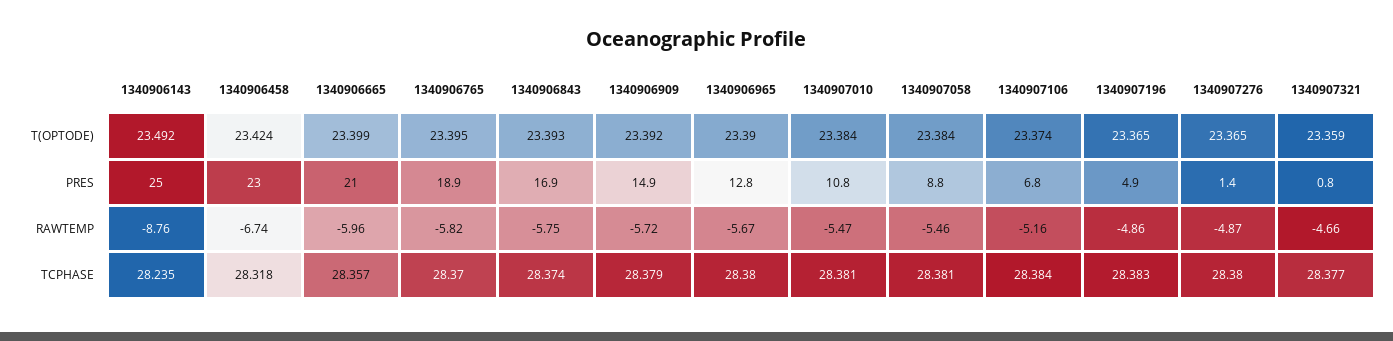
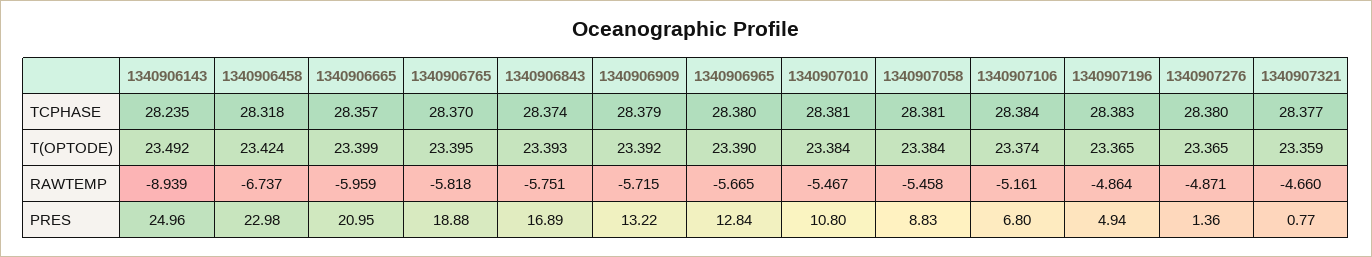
  {
    "1340906143": {
      "T(OPTODE)": 23.492,
      "PRES": 24.96,
-     "RAWTEMP": -8.76,
+     "RAWTEMP": -8.939,
      "TCPHASE": 28.235
    },
    "1340906458": {
      "T(OPTODE)": 23.424,
      "PRES": 22.98,
      "RAWTEMP": -6.737,
      "TCPHASE": 28.318
    },
    "1340906665": {
      "T(OPTODE)": 23.399,
      "PRES": 20.95,
      "RAWTEMP": -5.959,
      "TCPHASE": 28.357
    },
    "1340906765": {
      "T(OPTODE)": 23.395,
      "PRES": 18.88,
      "RAWTEMP": -5.818,
      "TCPHASE": 28.37
    },
    "1340906843": {
      "T(OPTODE)": 23.393,
      "PRES": 16.89,
      "RAWTEMP": -5.751,
      "TCPHASE": 28.374
    },
    "1340906909": {
      "T(OPTODE)": 23.392,
-     "PRES": 14.9,
+     "PRES": 13.22,
      "RAWTEMP": -5.715,
      "TCPHASE": 28.379
    },
    "1340906965": {
      "T(OPTODE)": 23.39,
      "PRES": 12.84,
      "RAWTEMP": -5.665,
      "TCPHASE": 28.38
    },
    "1340907010": {
      "T(OPTODE)": 23.384,
      "PRES": 10.8,
      "RAWTEMP": -5.467,
      "TCPHASE": 28.381
    },
    "1340907058": {
      "T(OPTODE)": 23.384,
      "PRES": 8.83,
      "RAWTEMP": -5.458,
      "TCPHASE": 28.381
    },
    "1340907106": {
      "T(OPTODE)": 23.374,
      "PRES": 6.8,
      "RAWTEMP": -5.161,
      "TCPHASE": 28.384
    },
    "1340907196": {
      "T(OPTODE)": 23.365,
      "PRES": 4.94,
      "RAWTEMP": -4.864,
      "TCPHASE": 28.383
    },
    "1340907276": {
      "T(OPTODE)": 23.365,
      "PRES": 1.36,
      "RAWTEMP": -4.871,
      "TCPHASE": 28.38
    },
    "1340907321": {
      "T(OPTODE)": 23.359,
      "PRES": 0.77,
      "RAWTEMP": -4.66,
      "TCPHASE": 28.377
    }
  }

